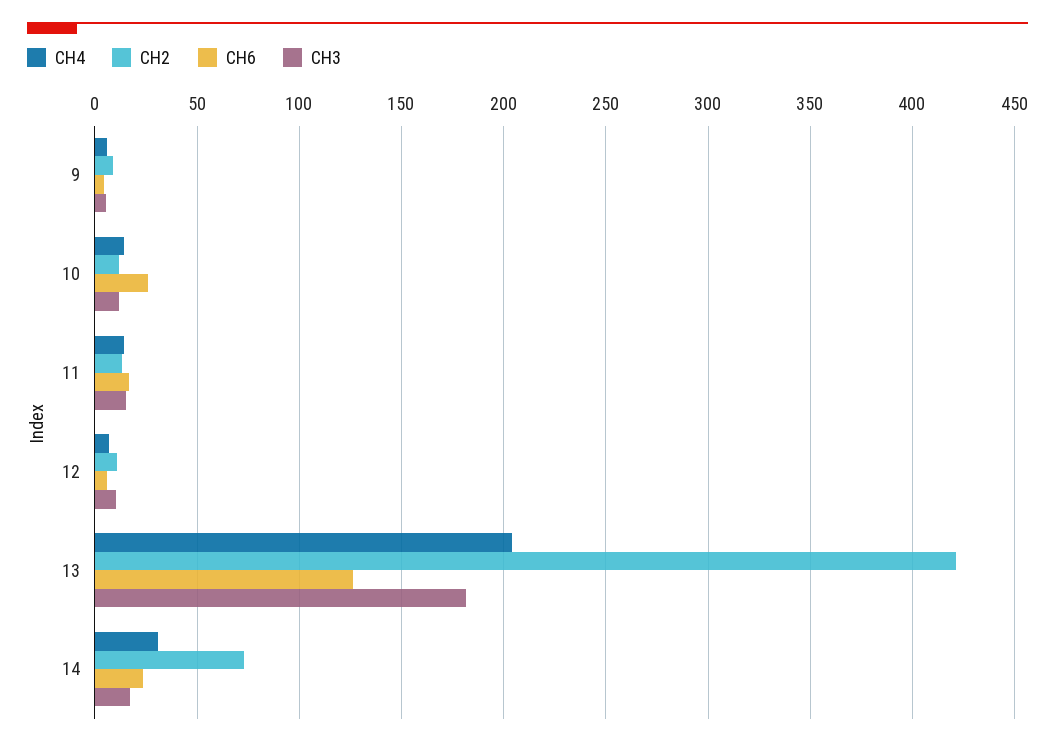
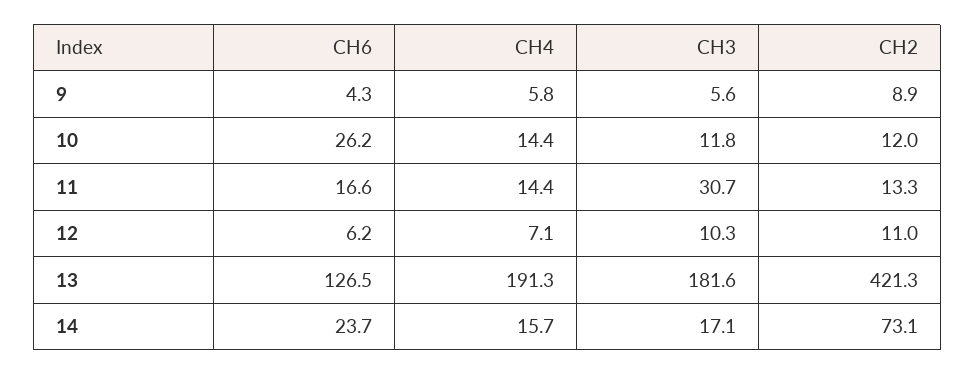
  {
    "CH4": {
      "9": 5.8,
      "10": 14.4,
      "11": 14.4,
      "12": 7.1,
-     "13": 205,
+     "13": 191.3,
-     "14": 30
+     "14": 15.7
    },
    "CH2": {
      "9": 8.9,
      "10": 12,
      "11": 13.3,
      "12": 11,
      "13": 421.3,
      "14": 73.1
    },
    "CH6": {
      "9": 4.3,
      "10": 26.2,
      "11": 16.6,
      "12": 6.2,
      "13": 126.5,
      "14": 23.7
    },
    "CH3": {
      "9": 5.6,
      "10": 11.8,
-     "11": 15,
+     "11": 30.7,
      "12": 10.3,
      "13": 181.6,
      "14": 17.1
    }
  }

